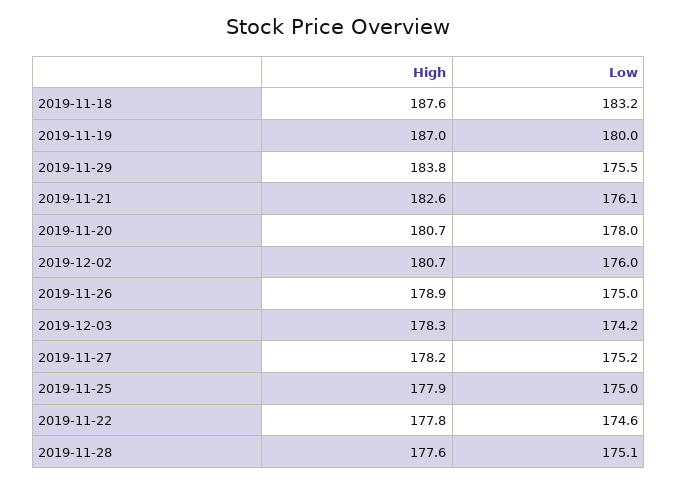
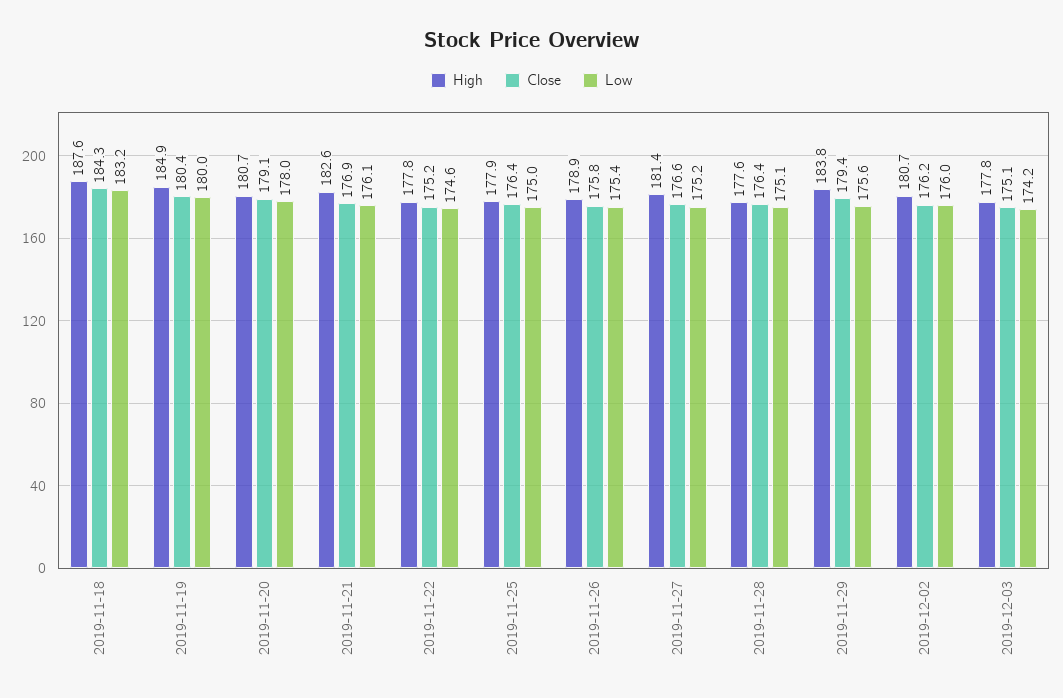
  {
    "High": {
      "2019-11-18": 187.6,
-     "2019-11-19": 187,
+     "2019-11-19": 184.9,
      "2019-11-29": 183.8,
      "2019-11-21": 182.6,
      "2019-11-20": 180.7,
      "2019-12-02": 180.7,
      "2019-11-26": 178.9,
-     "2019-12-03": 178.3,
+     "2019-12-03": 177.8,
-     "2019-11-27": 178.2,
+     "2019-11-27": 181.4,
      "2019-11-25": 177.9,
      "2019-11-22": 177.8,
      "2019-11-28": 177.6
    },
    "Low": {
      "2019-11-18": 183.2,
      "2019-11-19": 180,
-     "2019-11-29": 175.5,
+     "2019-11-29": 175.6,
      "2019-11-21": 176.1,
      "2019-11-20": 178,
      "2019-12-02": 176,
-     "2019-11-26": 175,
+     "2019-11-26": 175.4,
      "2019-12-03": 174.2,
      "2019-11-27": 175.2,
      "2019-11-25": 175,
      "2019-11-22": 174.6,
      "2019-11-28": 175.1
-   }
+   },
+   "Close": {
+     "2019-11-18": 184.3,
+     "2019-11-19": 180.4,
+     "2019-11-20": 179.1,
+     "2019-11-21": 176.9,
+     "2019-11-22": 175.2,
+     "2019-11-25": 176.4,
+     "2019-11-26": 175.8,
+     "2019-11-27": 176.6,
+     "2019-11-28": 176.4,
+     "2019-11-29": 179.4,
+     "2019-12-02": 176.2,
+     "2019-12-03": 175.1
+   }
  }

